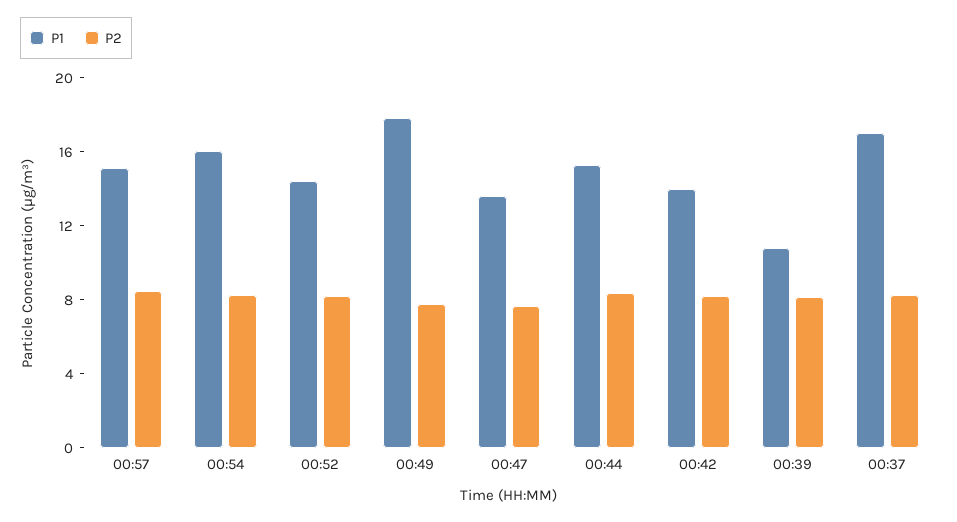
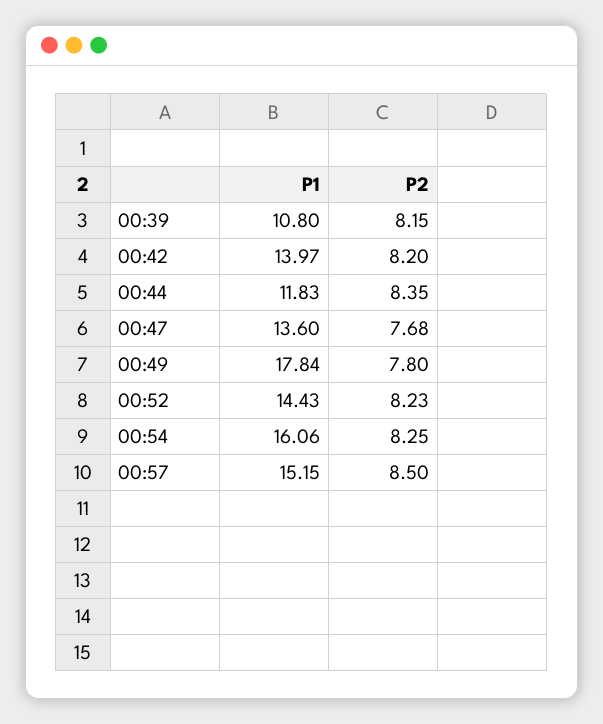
  {
    "P1": {
      "00:57": 15.15,
      "00:54": 16.06,
      "00:52": 14.43,
      "00:49": 17.84,
      "00:47": 13.6,
-     "00:44": 15,
+     "00:44": 11.83,
      "00:42": 13.97,
-     "00:39": 10.8,
+     "00:39": 10.8
-     "00:37": 17
    },
    "P2": {
      "00:57": 8.5,
      "00:54": 8.25,
      "00:52": 8.23,
      "00:49": 7.8,
      "00:47": 7.68,
      "00:44": 8.35,
      "00:42": 8.2,
-     "00:39": 8.15,
+     "00:39": 8.15
-     "00:37": 8
    }
  }

